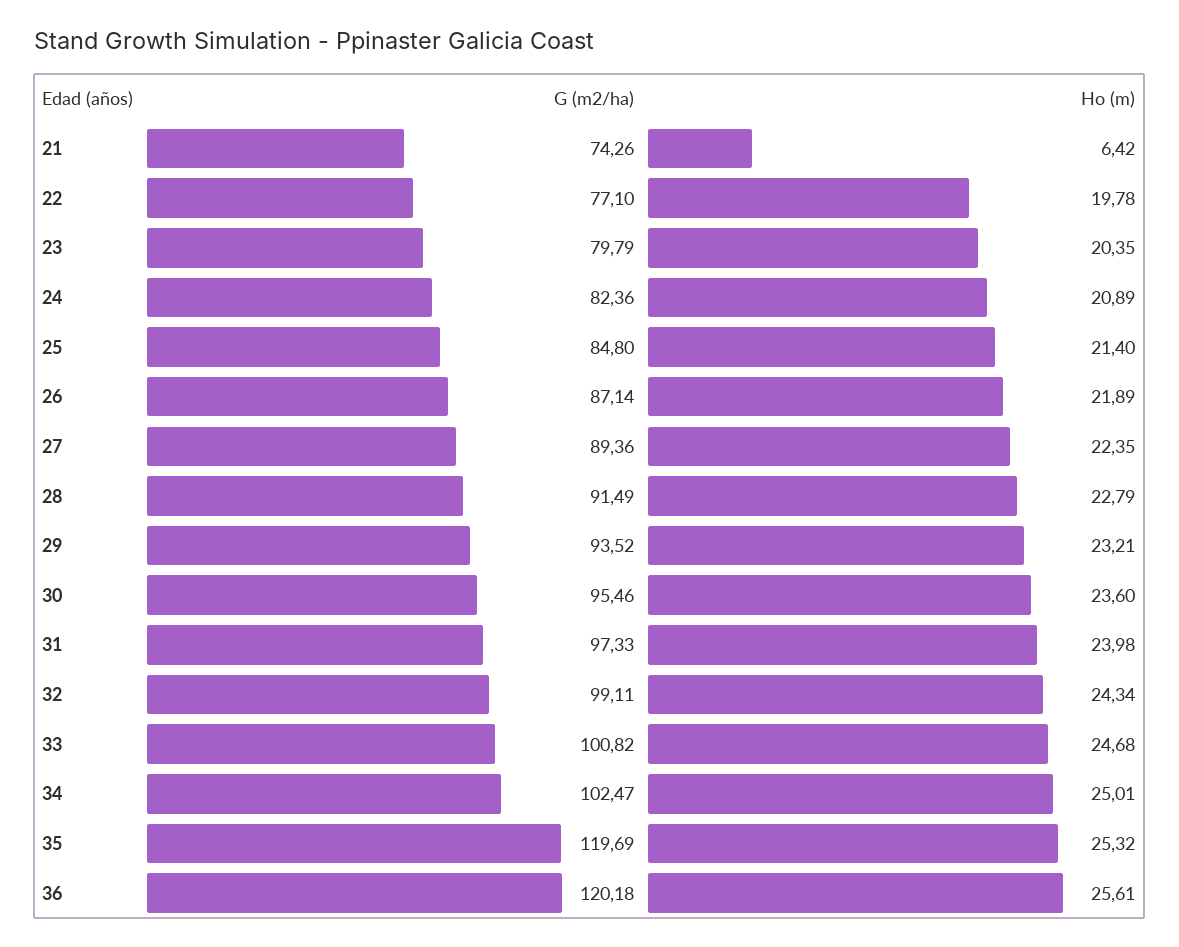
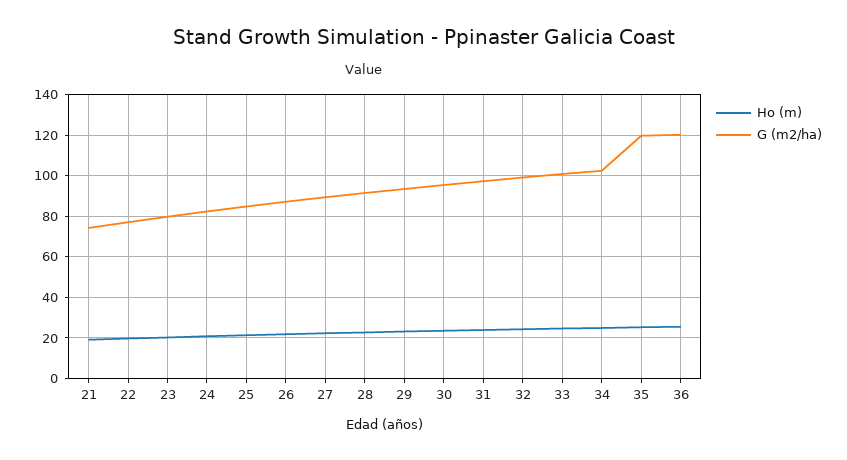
  {
    "G (m2/ha)": {
      "21": 74.26,
      "22": 77.1,
      "23": 79.79,
      "24": 82.36,
      "25": 84.8,
      "26": 87.14,
      "27": 89.36,
      "28": 91.49,
      "29": 93.52,
      "30": 95.46,
      "31": 97.33,
      "32": 99.11,
      "33": 100.82,
      "34": 102.47,
      "35": 119.69,
      "36": 120.18
    },
    "Ho (m)": {
-     "21": 6.42,
+     "21": 20,
      "22": 19.78,
      "23": 20.35,
      "24": 20.89,
      "25": 21.4,
      "26": 21.89,
      "27": 22.35,
      "28": 22.79,
      "29": 23.21,
      "30": 23.6,
      "31": 23.98,
      "32": 24.34,
      "33": 24.68,
      "34": 25.01,
      "35": 25.32,
      "36": 25.61
    }
  }

